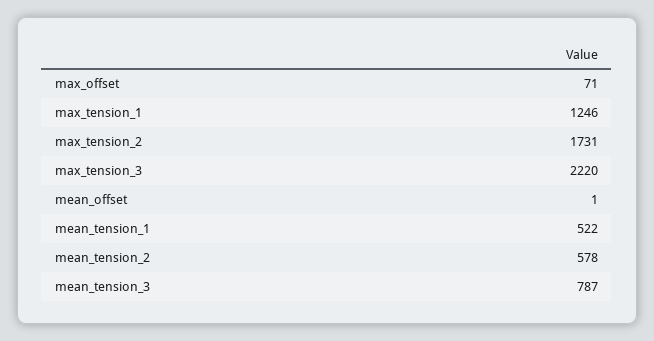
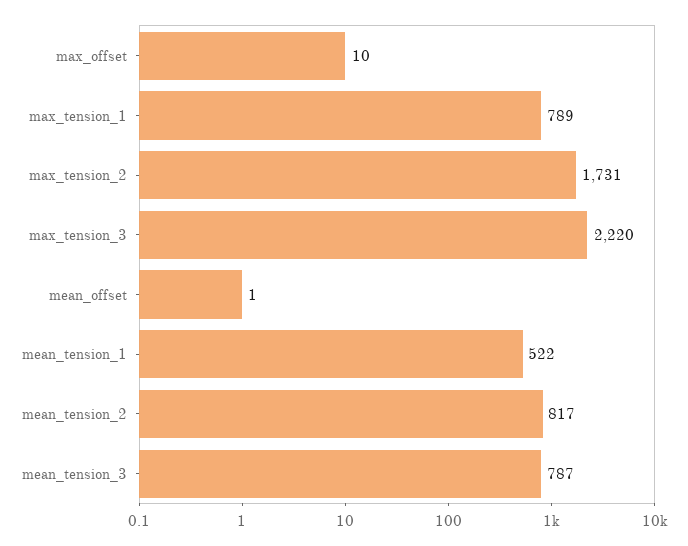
  {
-   "max_offset": 71,
+   "max_offset": 10,
-   "max_tension_1": 1246,
+   "max_tension_1": 789,
    "max_tension_2": 1731,
    "max_tension_3": 2220,
    "mean_offset": 1,
    "mean_tension_1": 522,
-   "mean_tension_2": 578,
+   "mean_tension_2": 817,
    "mean_tension_3": 787
  }

